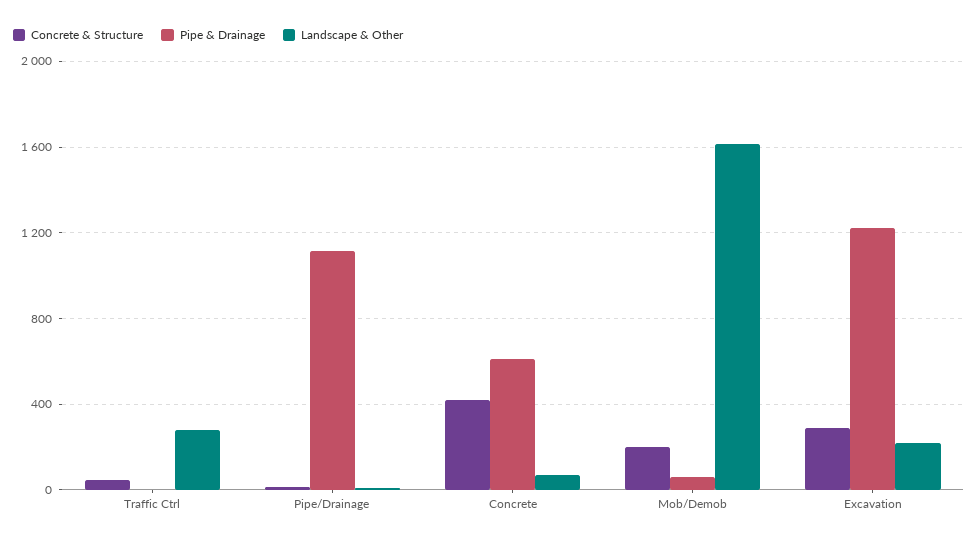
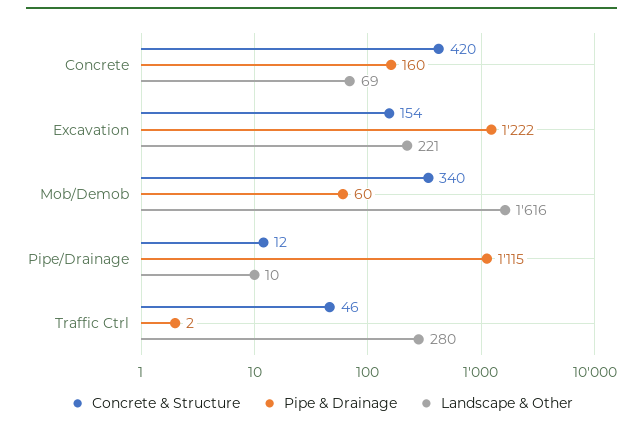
  {
    "Concrete & Structure": {
      "Traffic Ctrl": 46,
      "Pipe/Drainage": 12,
      "Concrete": 420,
-     "Mob/Demob": 200,
+     "Mob/Demob": 340,
-     "Excavation": 300
+     "Excavation": 154
    },
    "Pipe & Drainage": {
      "Traffic Ctrl": 2,
      "Pipe/Drainage": 1115,
-     "Concrete": 600,
+     "Concrete": 160,
      "Mob/Demob": 60,
      "Excavation": 1222
    },
    "Landscape & Other": {
      "Traffic Ctrl": 280,
      "Pipe/Drainage": 10,
      "Concrete": 69,
      "Mob/Demob": 1616,
      "Excavation": 221
    }
  }

